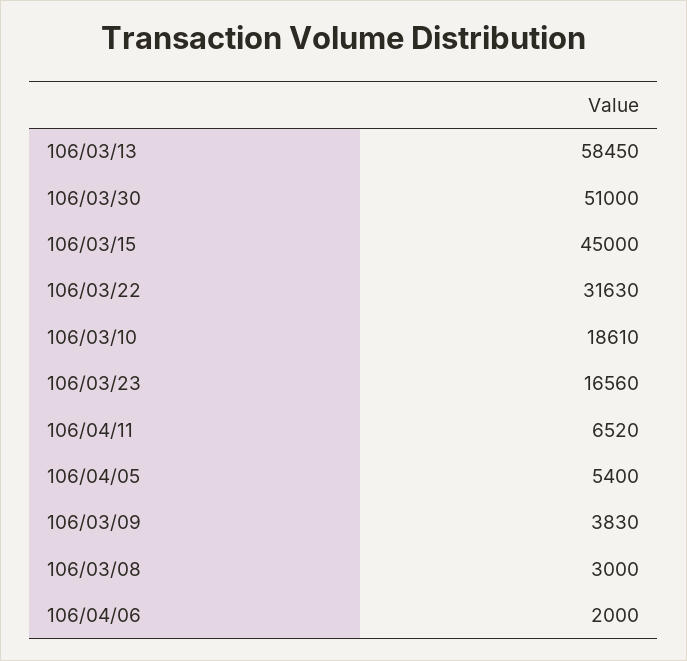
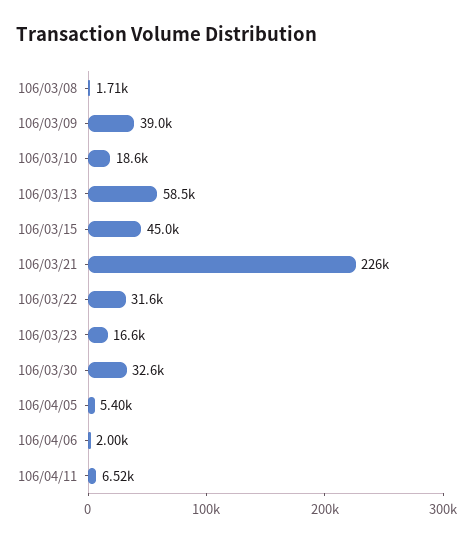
  {
    "106/03/13": 58450,
-   "106/03/30": 51000,
+   "106/03/30": 32600,
    "106/03/15": 45000,
    "106/03/22": 31630,
    "106/03/10": 18610,
    "106/03/23": 16560,
    "106/04/11": 6520,
    "106/04/05": 5400,
-   "106/03/09": 3830,
+   "106/03/09": 39000,
-   "106/03/08": 3000,
+   "106/03/08": 1710,
-   "106/04/06": 2000
+   "106/04/06": 2000,
+   "106/03/21": 226000
  }

